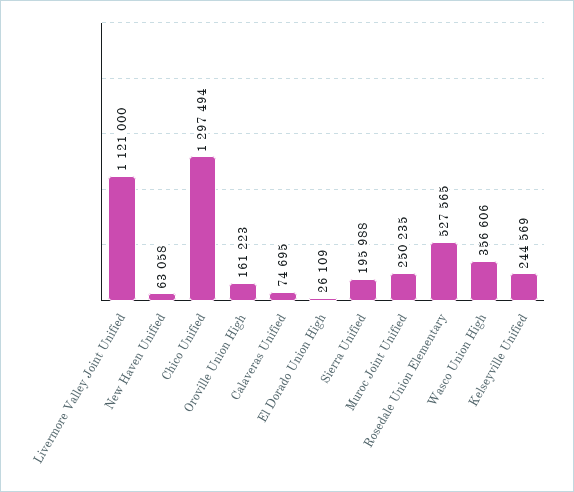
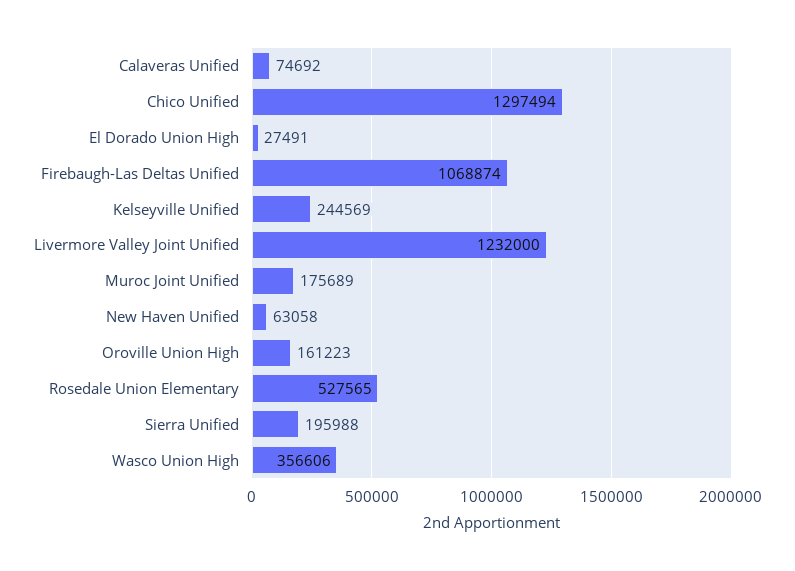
  {
-   "Livermore Valley Joint Unified": 1121000,
+   "Livermore Valley Joint Unified": 1232000,
    "New Haven Unified": 63058,
    "Chico Unified": 1297494,
    "Oroville Union High": 161223,
-   "Calaveras Unified": 74695,
+   "Calaveras Unified": 74692,
-   "El Dorado Union High": 26109,
+   "El Dorado Union High": 27491,
    "Sierra Unified": 195988,
-   "Muroc Joint Unified": 250235,
+   "Muroc Joint Unified": 175689,
    "Rosedale Union Elementary": 527565,
    "Wasco Union High": 356606,
-   "Kelseyville Unified": 244569
+   "Kelseyville Unified": 244569,
+   "Firebaugh-Las Deltas Unified": 1068874
  }

